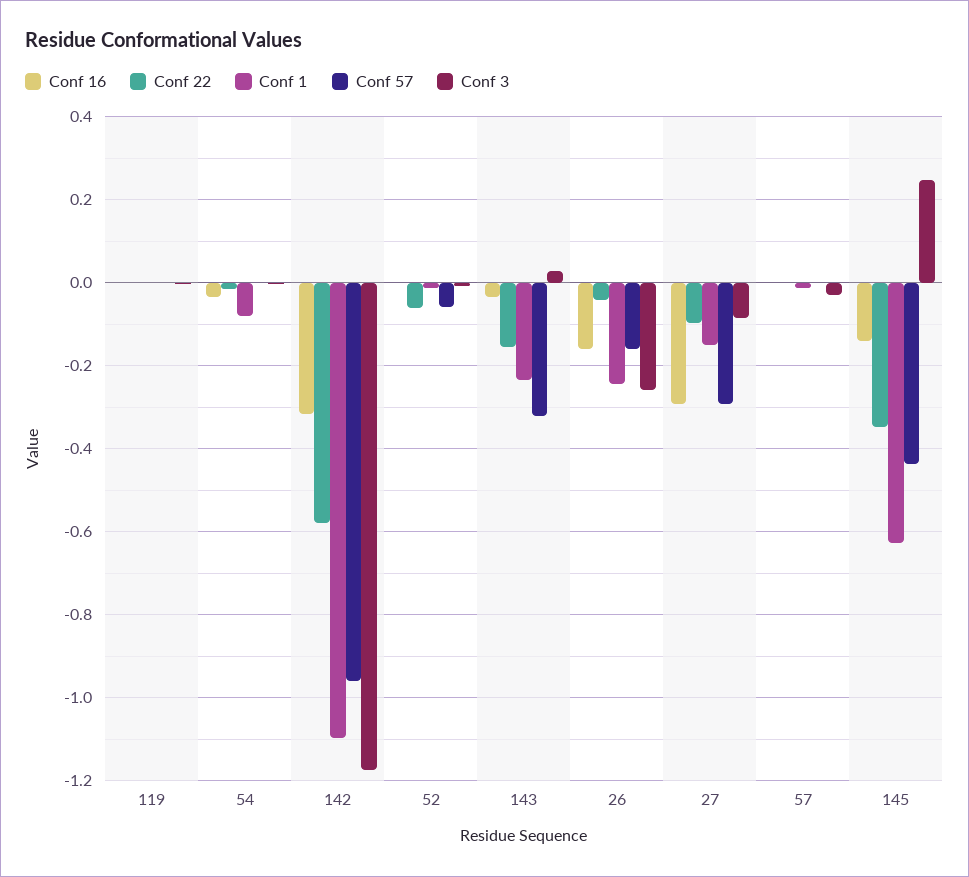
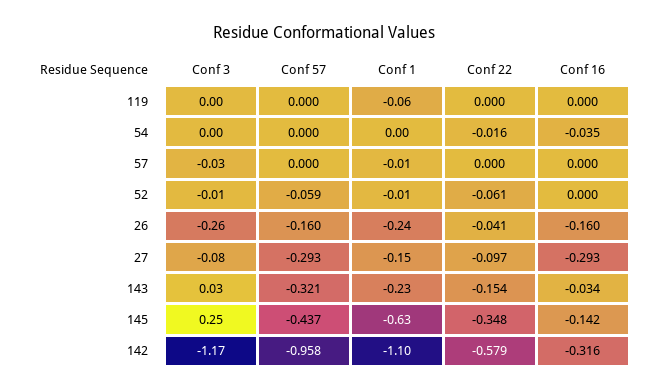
  {
    "Conf 16": {
      "119": 0,
      "54": -0.035,
      "142": -0.316,
      "52": 0,
      "143": -0.034,
      "26": -0.16,
      "27": -0.293,
      "57": 0,
      "145": -0.142
    },
    "Conf 22": {
      "119": 0,
      "54": -0.016,
      "142": -0.579,
      "52": -0.061,
      "143": -0.154,
      "26": -0.041,
      "27": -0.097,
      "57": 0,
      "145": -0.348
    },
    "Conf 1": {
-     "119": 0,
+     "119": -0.06,
-     "54": -0.08,
+     "54": 0,
      "142": -1.1,
      "52": -0.01,
      "143": -0.23,
      "26": -0.24,
      "27": -0.15,
      "57": -0.01,
      "145": -0.63
    },
    "Conf 57": {
      "119": 0,
      "54": 0,
      "142": -0.958,
      "52": -0.059,
      "143": -0.321,
      "26": -0.16,
      "27": -0.293,
      "57": 0,
      "145": -0.437
    },
    "Conf 3": {
      "119": 0,
      "54": 0,
      "142": -1.17,
      "52": -0.01,
      "143": 0.03,
      "26": -0.26,
      "27": -0.08,
      "57": -0.03,
      "145": 0.25
    }
  }

